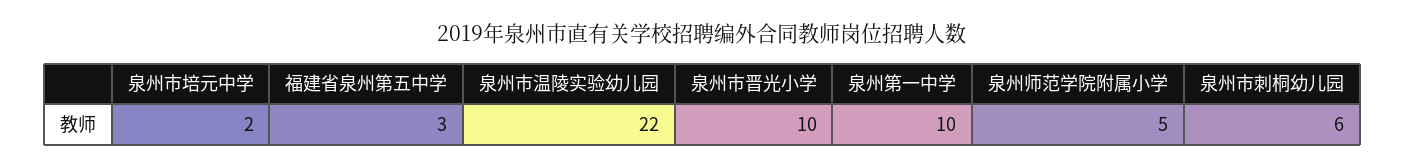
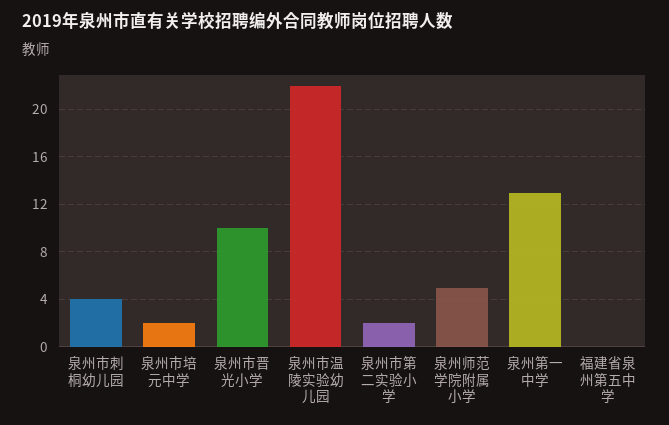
  {
    "泉州市培元中学": 2,
-   "福建省泉州第五中学": 3,
+   "福建省泉州第五中学": 0,
    "泉州市温陵实验幼儿园": 22,
    "泉州市晋光小学": 10,
-   "泉州第一中学": 10,
+   "泉州第一中学": 13,
    "泉州师范学院附属小学": 5,
-   "泉州市刺桐幼儿园": 6
+   "泉州市刺桐幼儿园": 4,
+   "泉州市第二实验小学": 2
  }

